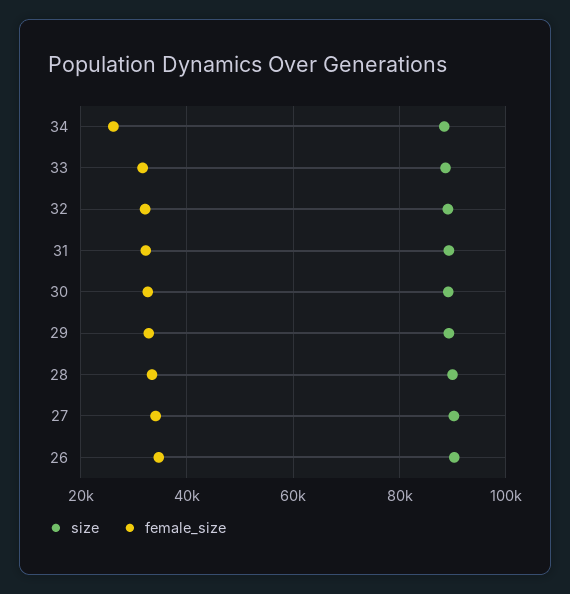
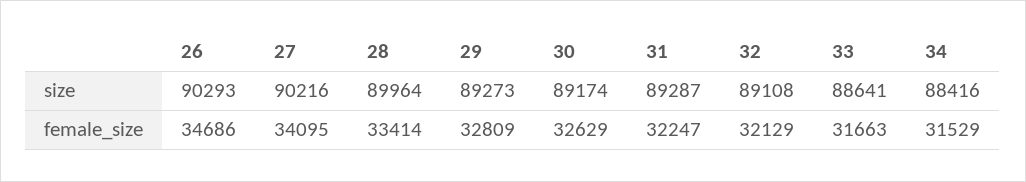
  {
    "size": {
      "34": 88416,
      "33": 88641,
      "32": 89108,
      "31": 89287,
      "30": 89174,
      "29": 89273,
      "28": 89964,
      "27": 90216,
      "26": 90293
    },
    "female_size": {
-     "34": 26000,
+     "34": 31529,
      "33": 31663,
      "32": 32129,
      "31": 32247,
      "30": 32629,
      "29": 32809,
      "28": 33414,
      "27": 34095,
      "26": 34686
    }
  }

